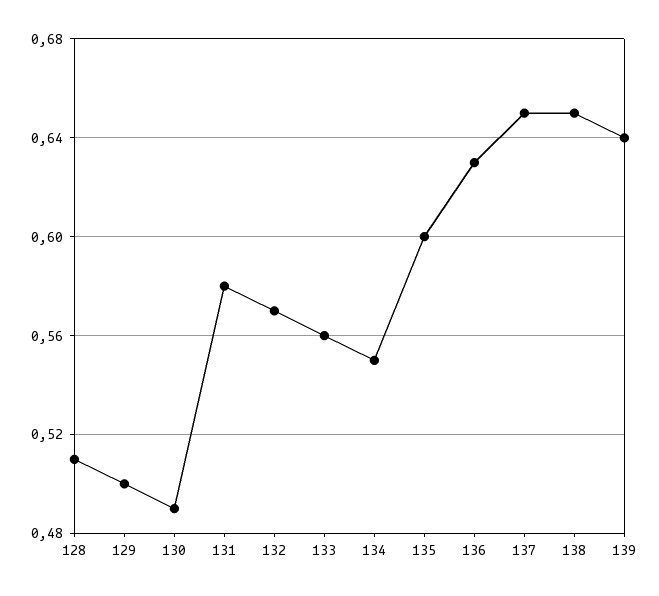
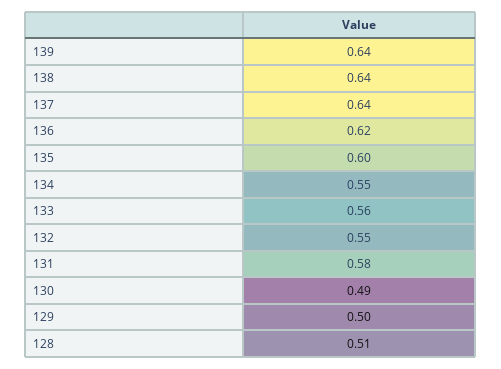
  {
    "128": 0.51,
    "129": 0.5,
    "130": 0.49,
    "131": 0.58,
-   "132": 0.57,
+   "132": 0.55,
    "133": 0.56,
    "134": 0.55,
    "135": 0.6,
-   "136": 0.63,
+   "136": 0.62,
-   "137": 0.65,
+   "137": 0.64,
-   "138": 0.65,
+   "138": 0.64,
    "139": 0.64
  }

